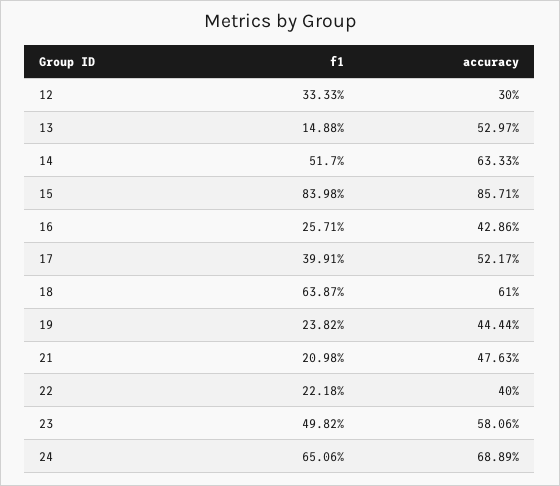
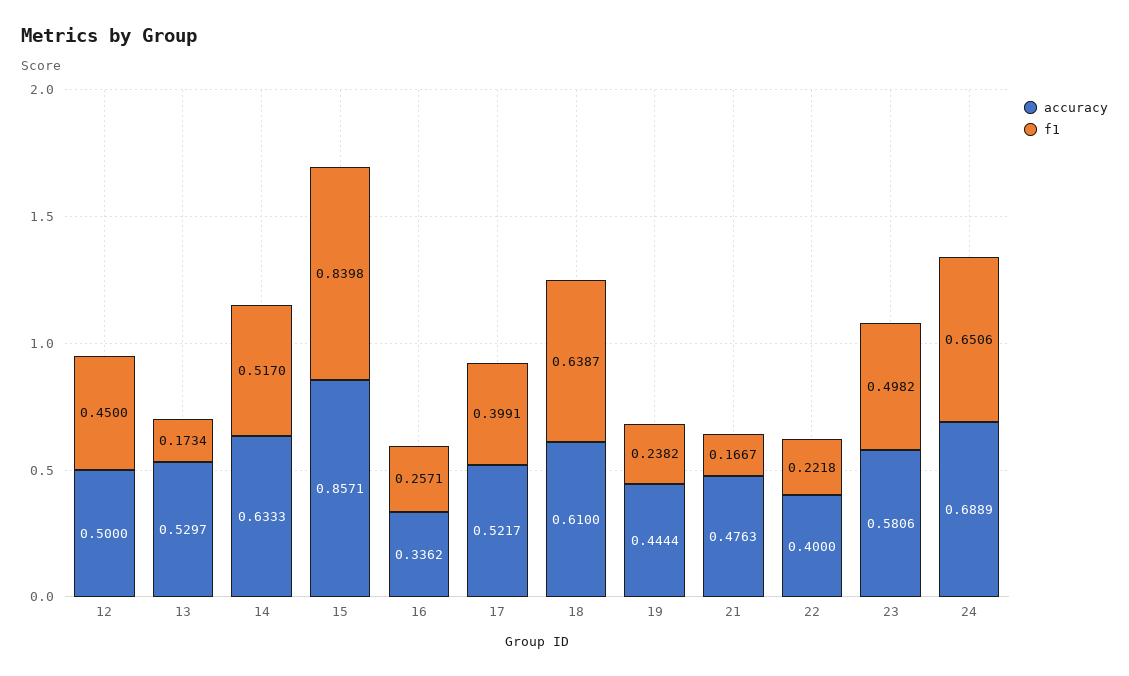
  {
    "f1": {
-     "12": 0.3333,
+     "12": 0.45,
-     "13": 0.1488,
+     "13": 0.1734,
      "14": 0.517,
      "15": 0.8398,
      "16": 0.2571,
      "17": 0.3991,
      "18": 0.6387,
      "19": 0.2382,
-     "21": 0.2098,
+     "21": 0.1667,
      "22": 0.2218,
      "23": 0.4982,
      "24": 0.6506
    },
    "accuracy": {
-     "12": 0.3,
+     "12": 0.5,
      "13": 0.5297,
      "14": 0.6333,
      "15": 0.8571,
-     "16": 0.4286,
+     "16": 0.3362,
      "17": 0.5217,
      "18": 0.61,
      "19": 0.4444,
      "21": 0.4763,
      "22": 0.4,
      "23": 0.5806,
      "24": 0.6889
    }
  }

